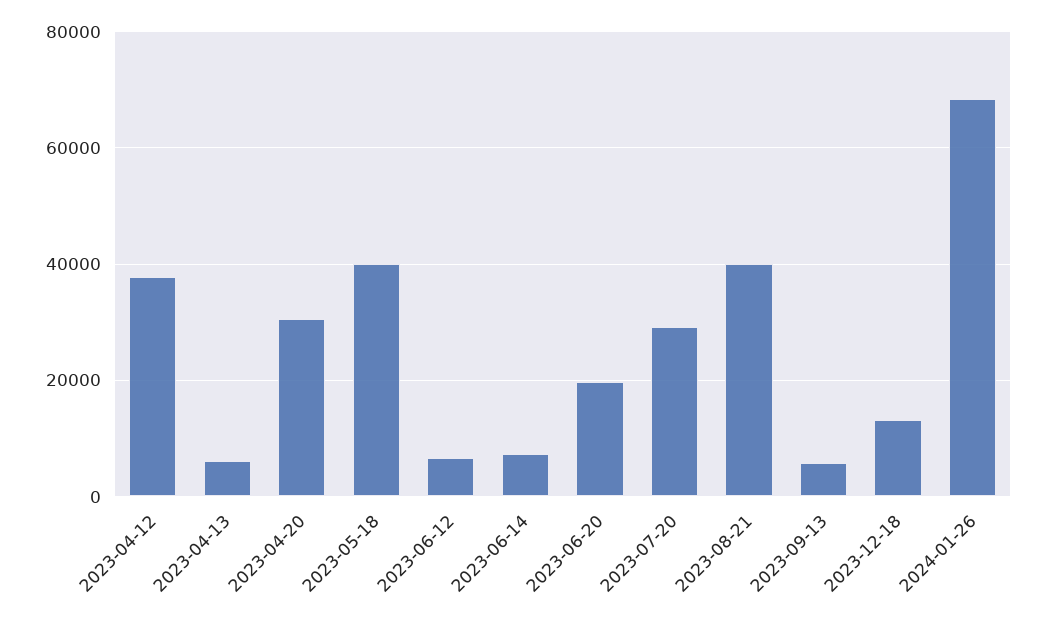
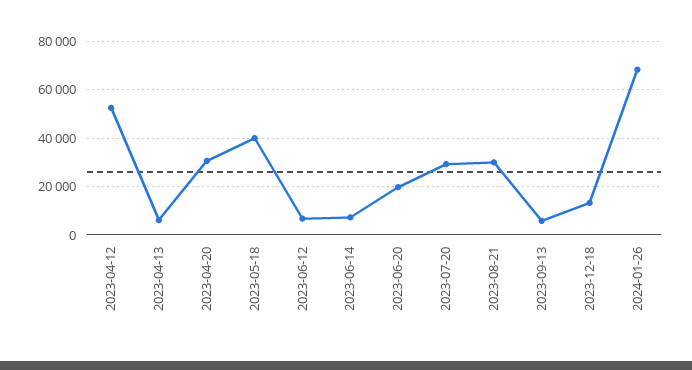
  {
-   "2023-04-12": 38000,
+   "2023-04-12": 52500,
    "2023-04-13": 6000,
    "2023-04-20": 30000,
    "2023-05-18": 40000,
    "2023-06-12": 6000,
    "2023-06-14": 8000,
    "2023-06-20": 20000,
    "2023-07-20": 30000,
-   "2023-08-21": 40000,
+   "2023-08-21": 30000,
    "2023-09-13": 6000,
    "2023-12-18": 14000,
    "2024-01-26": 68000
  }

